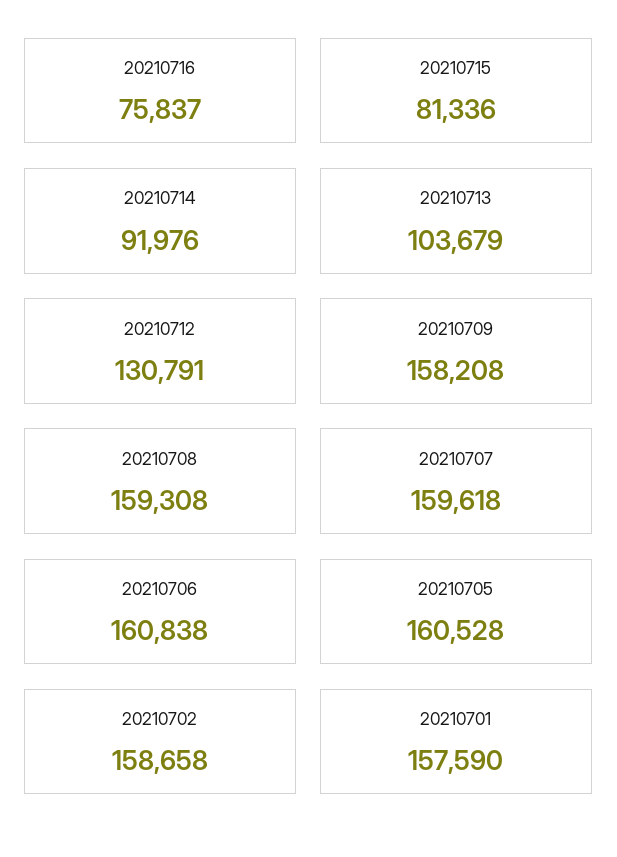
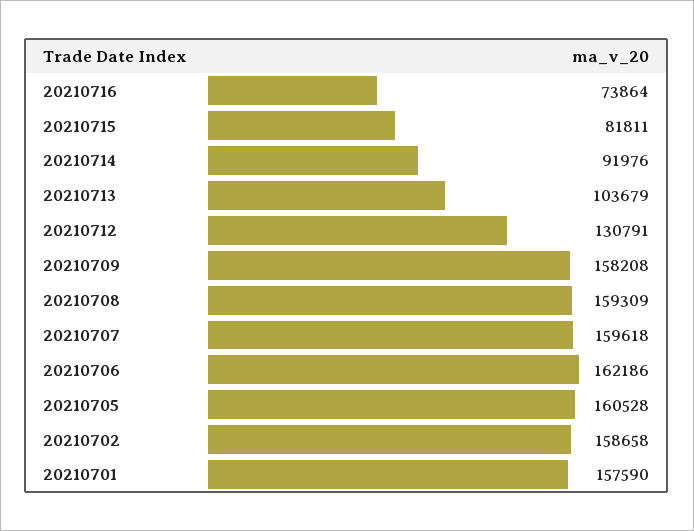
  {
-   "20210716": 75837,
+   "20210716": 73864,
-   "20210715": 81336,
+   "20210715": 81811,
    "20210714": 91976,
    "20210713": 103679,
    "20210712": 130791,
    "20210709": 158208,
-   "20210708": 159308,
+   "20210708": 159309,
    "20210707": 159618,
-   "20210706": 160838,
+   "20210706": 162186,
    "20210705": 160528,
    "20210702": 158658,
    "20210701": 157590
  }

